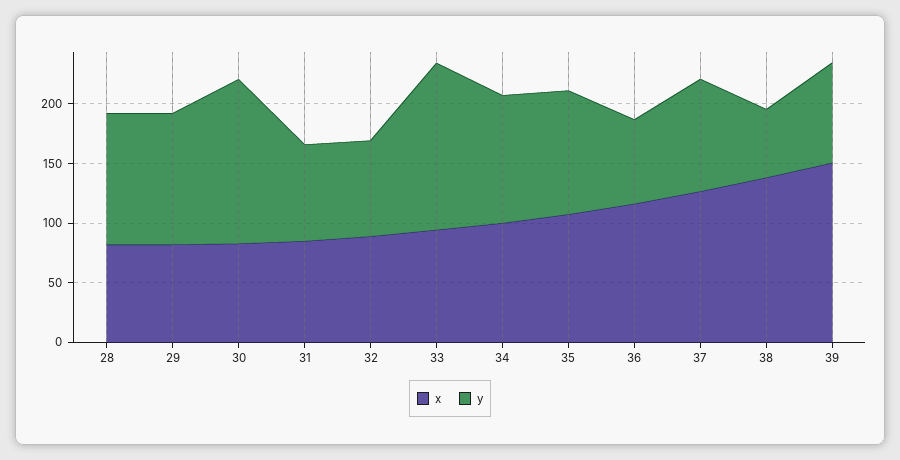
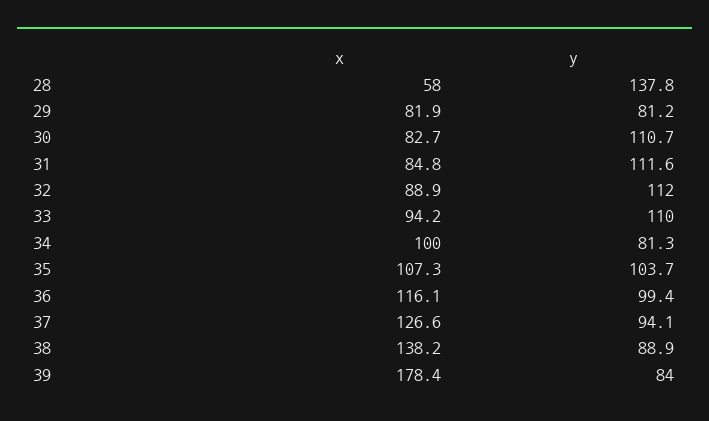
  {
    "x": {
-     "28": 80,
+     "28": 58,
      "29": 81.9,
      "30": 82.7,
      "31": 84.8,
      "32": 88.9,
      "33": 94.2,
      "34": 100,
      "35": 107.3,
      "36": 116.1,
      "37": 126.6,
      "38": 138.2,
-     "39": 150
+     "39": 178.4
    },
    "y": {
-     "28": 110,
+     "28": 137.8,
-     "29": 110,
+     "29": 81.2,
-     "30": 140,
+     "30": 110.7,
-     "31": 80,
+     "31": 111.6,
-     "32": 80,
+     "32": 112,
-     "33": 140,
+     "33": 110,
-     "34": 110,
+     "34": 81.3,
      "35": 103.7,
-     "36": 70,
+     "36": 99.4,
      "37": 94.1,
-     "38": 60,
+     "38": 88.9,
      "39": 84
    }
  }

